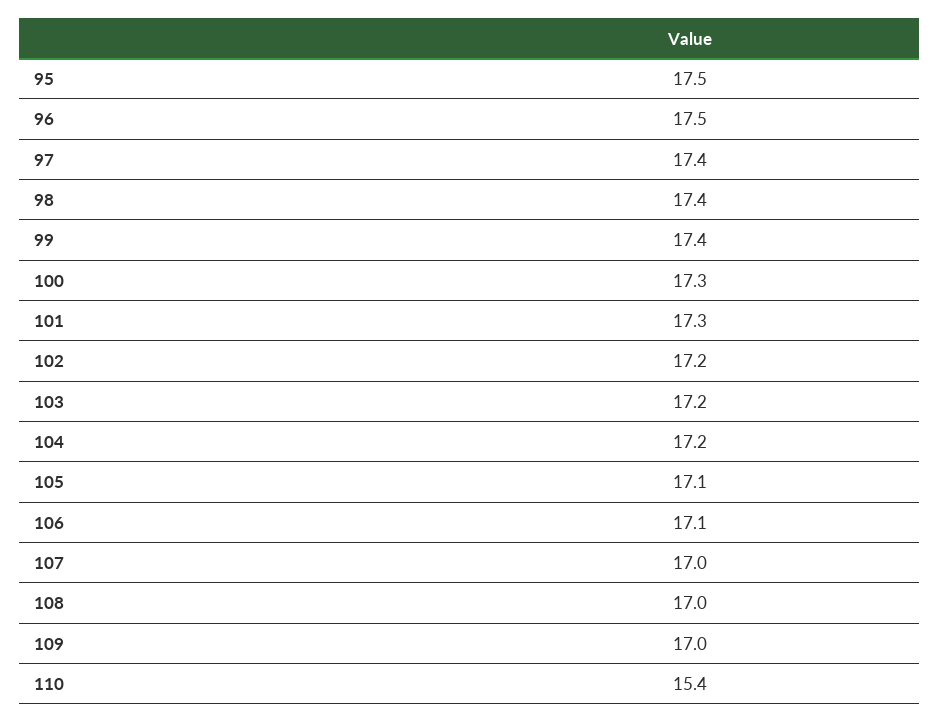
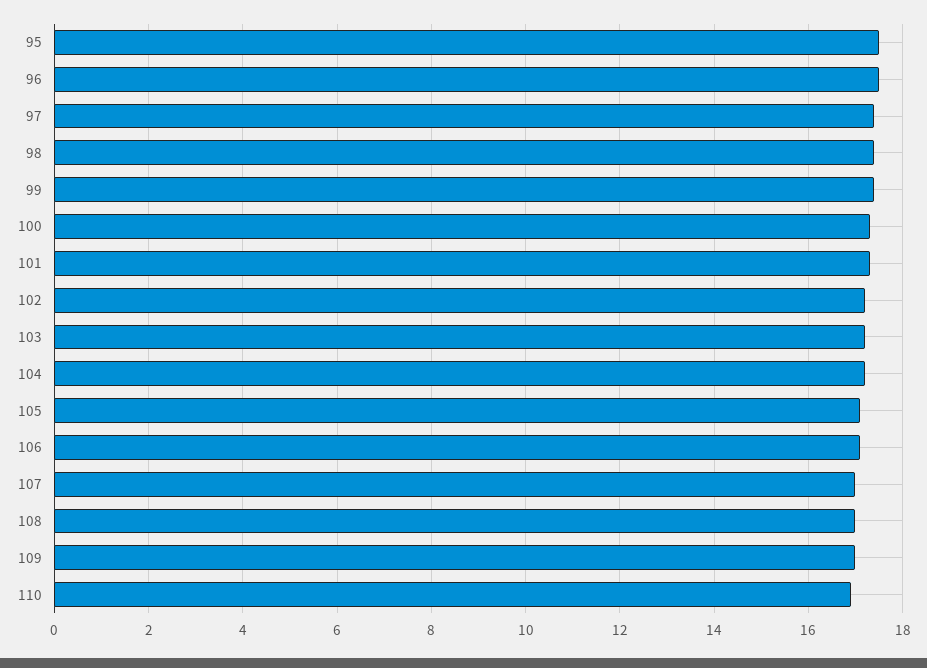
  {
    "95": 17.5,
    "96": 17.5,
    "97": 17.4,
    "98": 17.4,
    "99": 17.4,
    "100": 17.3,
    "101": 17.3,
    "102": 17.2,
    "103": 17.2,
    "104": 17.2,
    "105": 17.1,
    "106": 17.1,
    "107": 17,
    "108": 17,
    "109": 17,
-   "110": 15.4
+   "110": 17
  }

